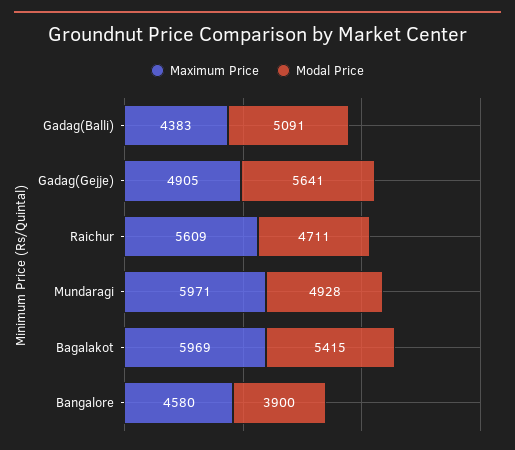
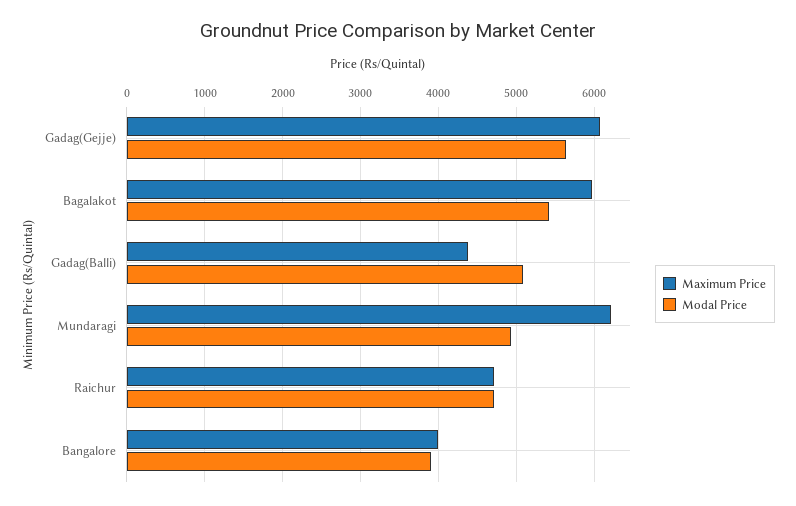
  {
    "Maximum Price": {
      "Gadag(Balli)": 4383,
-     "Gadag(Gejje)": 4905,
+     "Gadag(Gejje)": 6100,
-     "Raichur": 5609,
+     "Raichur": 4700,
-     "Mundaragi": 5971,
+     "Mundaragi": 6200,
      "Bagalakot": 5969,
-     "Bangalore": 4580
+     "Bangalore": 4000
    },
    "Modal Price": {
      "Gadag(Balli)": 5091,
      "Gadag(Gejje)": 5641,
      "Raichur": 4711,
      "Mundaragi": 4928,
      "Bagalakot": 5415,
      "Bangalore": 3900
    }
  }

